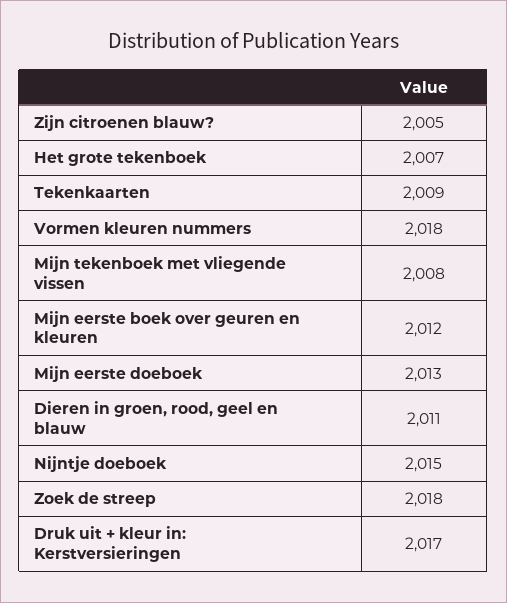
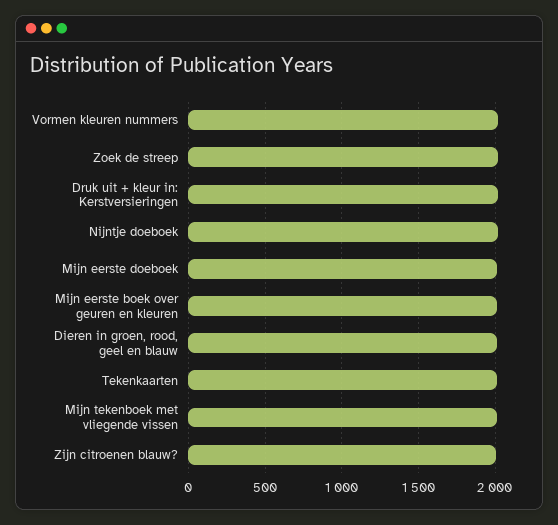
  {
    "Zijn citroenen blauw?": 2005,
-   "Het grote tekenboek": 2007,
    "Tekenkaarten": 2009,
    "Vormen kleuren nummers": 2018,
    "Mijn tekenboek met vliegende vissen": 2008,
    "Mijn eerste boek over geuren en kleuren": 2012,
    "Mijn eerste doeboek": 2013,
    "Dieren in groen, rood, geel en blauw": 2011,
    "Nijntje doeboek": 2015,
    "Zoek de streep": 2018,
    "Druk uit + kleur in: Kerstversieringen": 2017
  }

